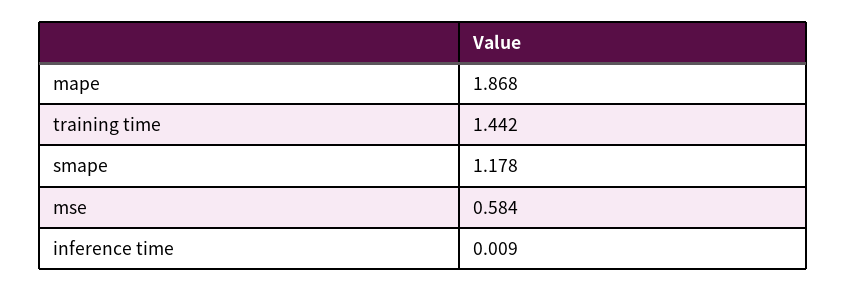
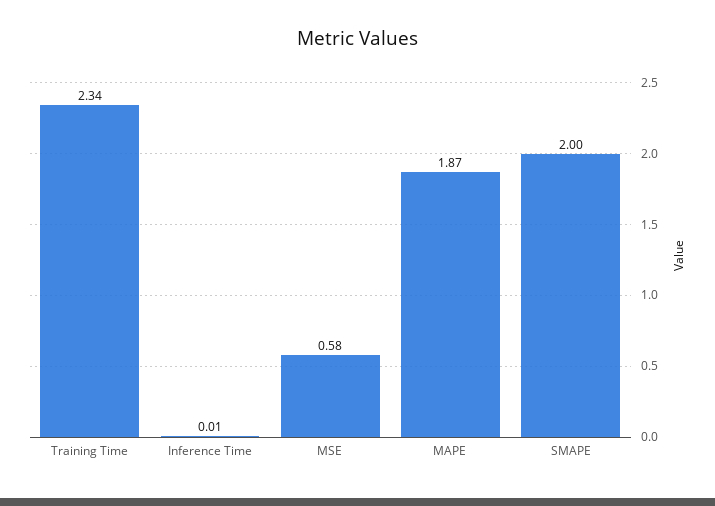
  {
    "mape": 1.868,
-   "training time": 1.442,
+   "training time": 2.34,
-   "smape": 1.178,
+   "smape": 2,
    "mse": 0.584,
    "inference time": 0.009
  }

